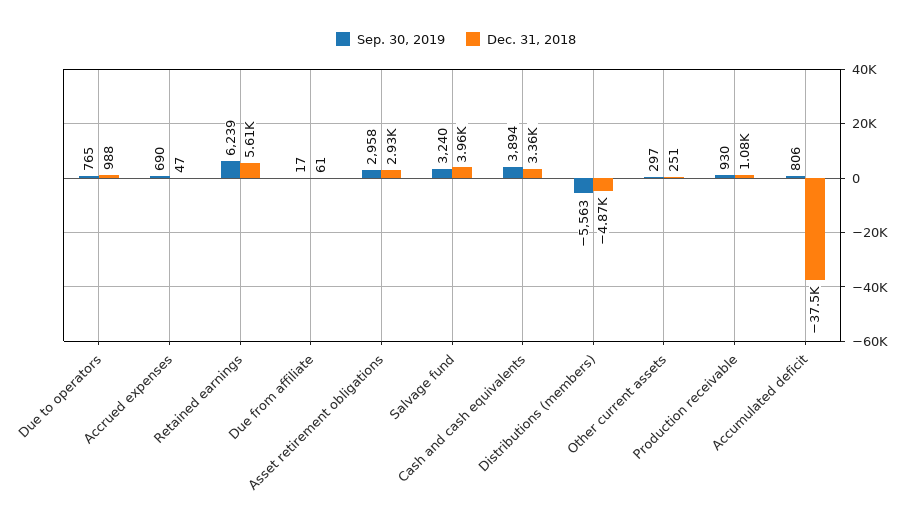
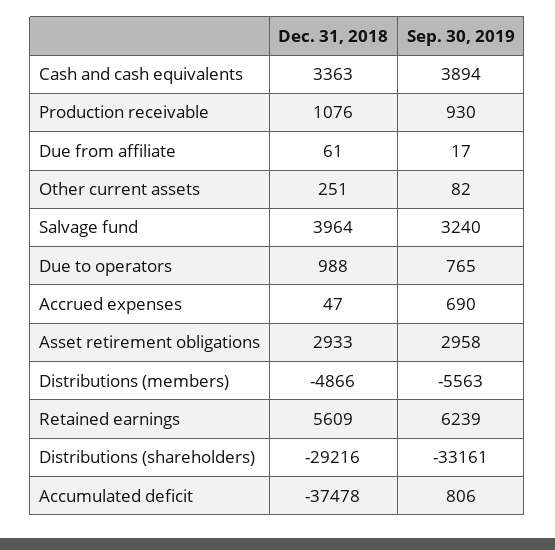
  {
    "Sep. 30, 2019": {
      "Due to operators": 765,
      "Accrued expenses": 690,
      "Retained earnings": 6239,
      "Due from affiliate": 17,
      "Asset retirement obligations": 2958,
      "Salvage fund": 3240,
      "Cash and cash equivalents": 3894,
      "Distributions (members)": -5563,
-     "Other current assets": 297,
+     "Other current assets": 82,
      "Production receivable": 930,
-     "Accumulated deficit": 806
+     "Accumulated deficit": 806,
+     "Distributions (shareholders)": -33161
    },
    "Dec. 31, 2018": {
      "Due to operators": 988,
      "Accrued expenses": 47,
      "Retained earnings": 5609,
      "Due from affiliate": 61,
      "Asset retirement obligations": 2933,
      "Salvage fund": 3964,
      "Cash and cash equivalents": 3363,
      "Distributions (members)": -4866,
      "Other current assets": 251,
      "Production receivable": 1076,
-     "Accumulated deficit": -37478
+     "Accumulated deficit": -37478,
+     "Distributions (shareholders)": -29216
    }
  }

